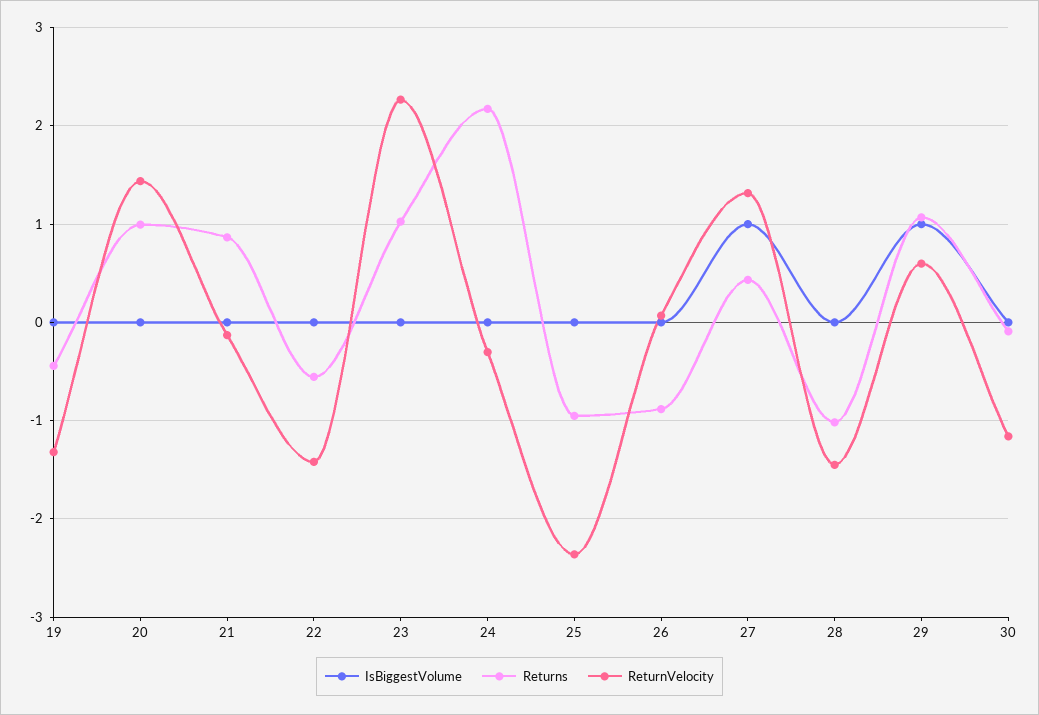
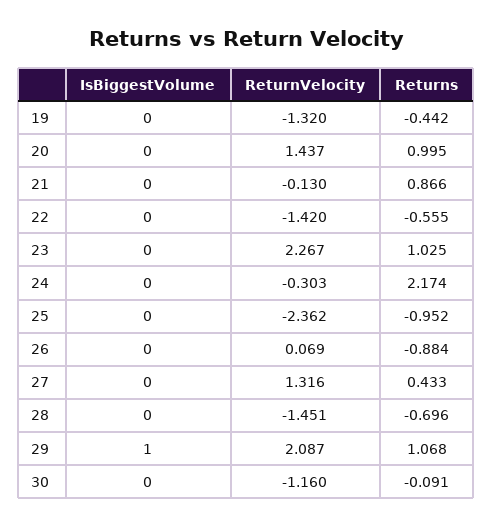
  {
    "IsBiggestVolume": {
      "19": 0,
      "20": 0,
      "21": 0,
      "22": 0,
      "23": 0,
      "24": 0,
      "25": 0,
      "26": 0,
-     "27": 1,
+     "27": 0,
      "28": 0,
      "29": 1,
      "30": 0
    },
    "Returns": {
      "19": -0.442,
      "20": 0.995,
      "21": 0.866,
      "22": -0.555,
      "23": 1.025,
      "24": 2.174,
      "25": -0.952,
      "26": -0.884,
      "27": 0.433,
-     "28": -1,
+     "28": -0.696,
      "29": 1.068,
      "30": -0.091
    },
    "ReturnVelocity": {
      "19": -1.32,
      "20": 1.437,
      "21": -0.13,
      "22": -1.42,
      "23": 2.267,
      "24": -0.303,
      "25": -2.362,
      "26": 0.069,
      "27": 1.316,
      "28": -1.451,
-     "29": 0.6,
+     "29": 2.087,
      "30": -1.16
    }
  }

